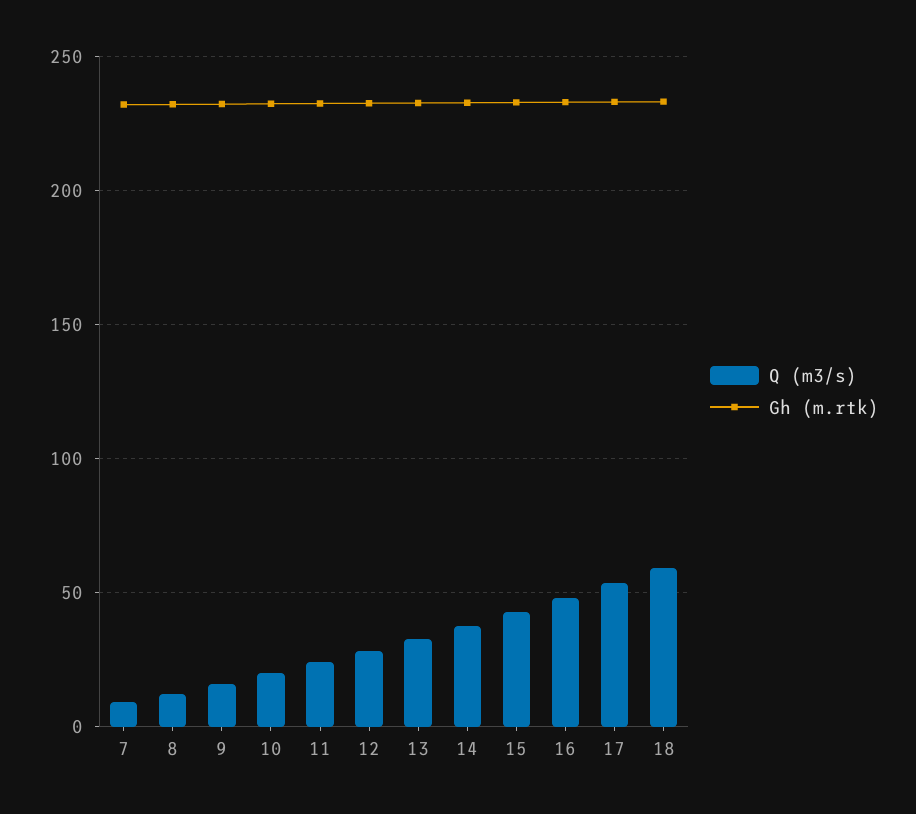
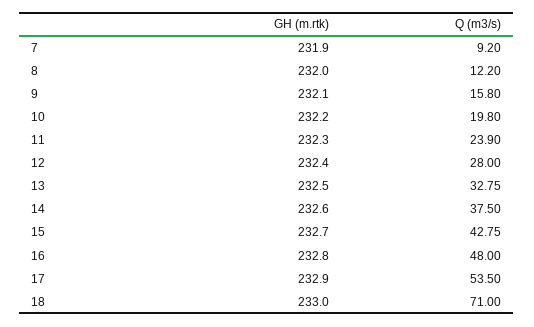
  {
    "Q (m3/s)": {
      "7": 9.2,
      "8": 12.2,
      "9": 15.8,
      "10": 19.8,
      "11": 23.9,
      "12": 28,
      "13": 32.75,
      "14": 37.5,
      "15": 42.75,
      "16": 48,
      "17": 53.5,
-     "18": 60
+     "18": 71
    },
    "Gh (m.rtk)": {
      "7": 231.9,
      "8": 232,
      "9": 232.1,
      "10": 232.2,
      "11": 232.3,
      "12": 232.4,
      "13": 232.5,
      "14": 232.6,
      "15": 232.7,
      "16": 232.8,
      "17": 232.9,
      "18": 233
    }
  }

